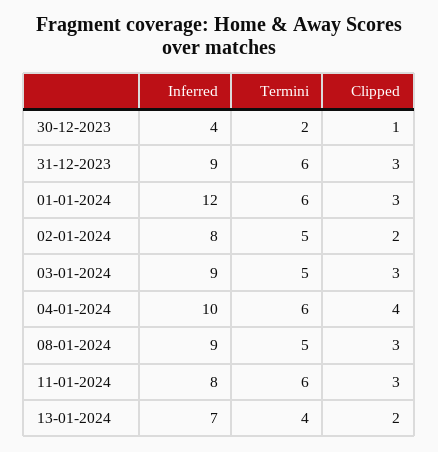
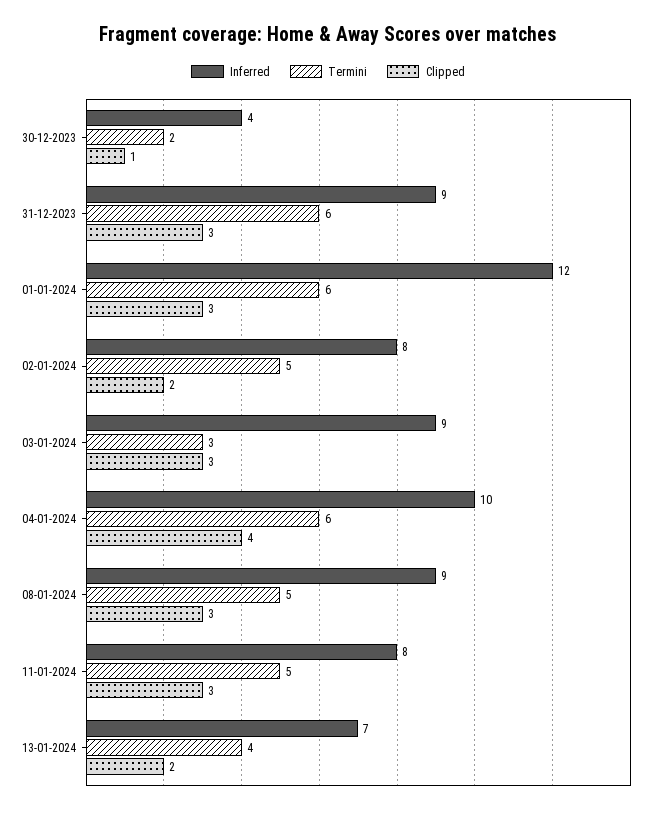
  {
    "Inferred": {
      "30-12-2023": 4,
      "31-12-2023": 9,
      "01-01-2024": 12,
      "02-01-2024": 8,
      "03-01-2024": 9,
      "04-01-2024": 10,
      "08-01-2024": 9,
      "11-01-2024": 8,
      "13-01-2024": 7
    },
    "Termini": {
      "30-12-2023": 2,
      "31-12-2023": 6,
      "01-01-2024": 6,
      "02-01-2024": 5,
-     "03-01-2024": 5,
+     "03-01-2024": 3,
      "04-01-2024": 6,
      "08-01-2024": 5,
-     "11-01-2024": 6,
+     "11-01-2024": 5,
      "13-01-2024": 4
    },
    "Clipped": {
      "30-12-2023": 1,
      "31-12-2023": 3,
      "01-01-2024": 3,
      "02-01-2024": 2,
      "03-01-2024": 3,
      "04-01-2024": 4,
      "08-01-2024": 3,
      "11-01-2024": 3,
      "13-01-2024": 2
    }
  }

